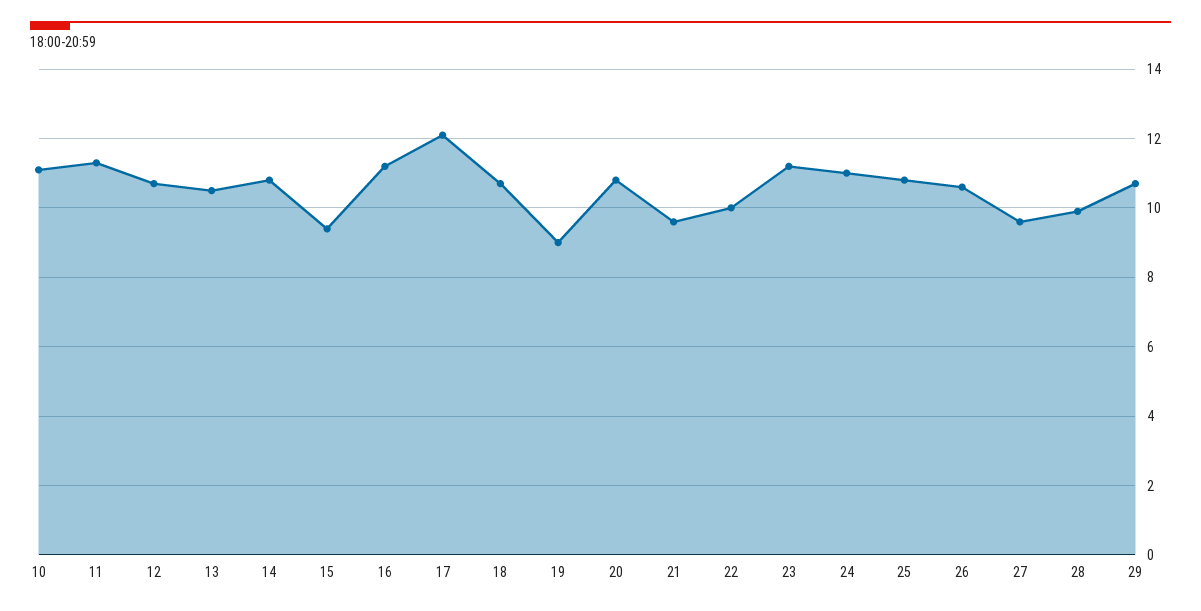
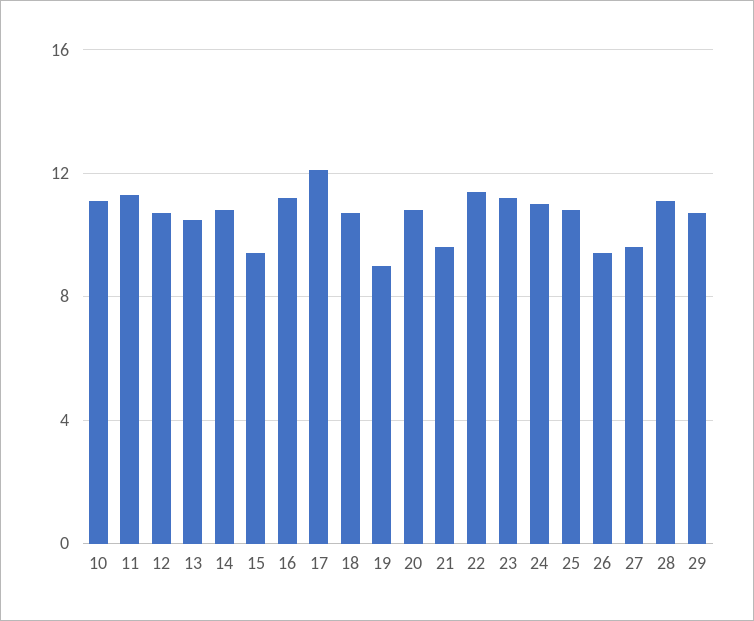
  {
    "10": 11,
    "11": 11.5,
    "12": 10.5,
    "13": 10.5,
    "14": 11,
    "15": 9.5,
    "16": 11,
    "17": 12,
    "18": 10.5,
    "19": 9,
    "20": 11,
    "21": 9.5,
-   "22": 10,
+   "22": 11.5,
    "23": 11,
    "24": 11,
    "25": 11,
-   "26": 10.5,
+   "26": 9.5,
    "27": 9.5,
-   "28": 10,
+   "28": 11,
    "29": 10.5
  }

